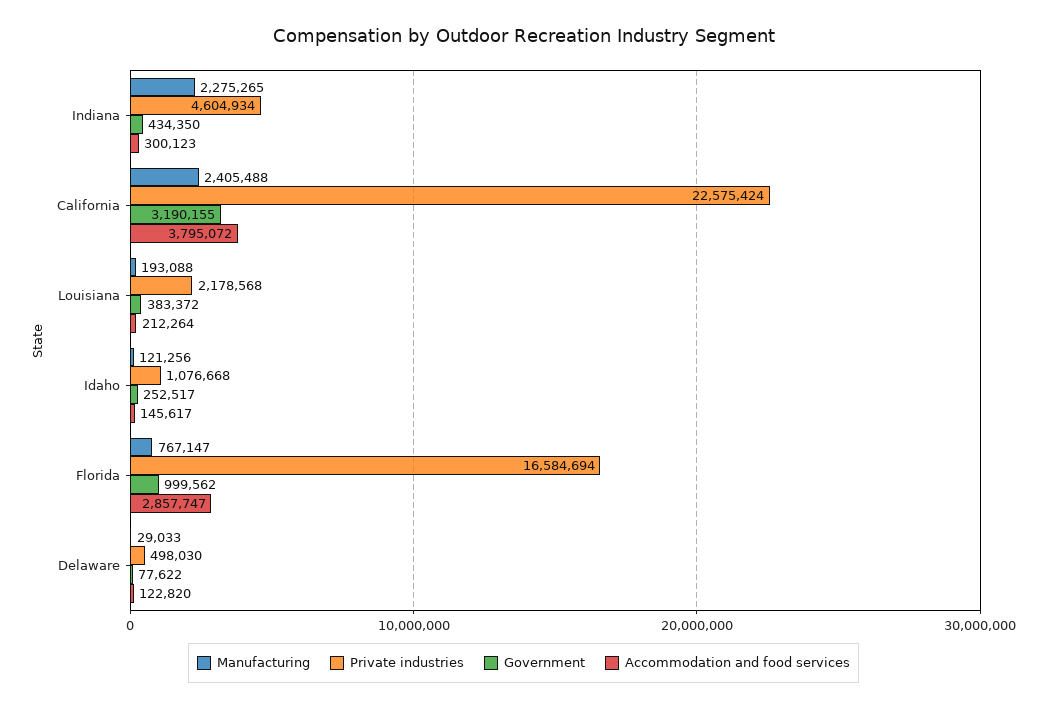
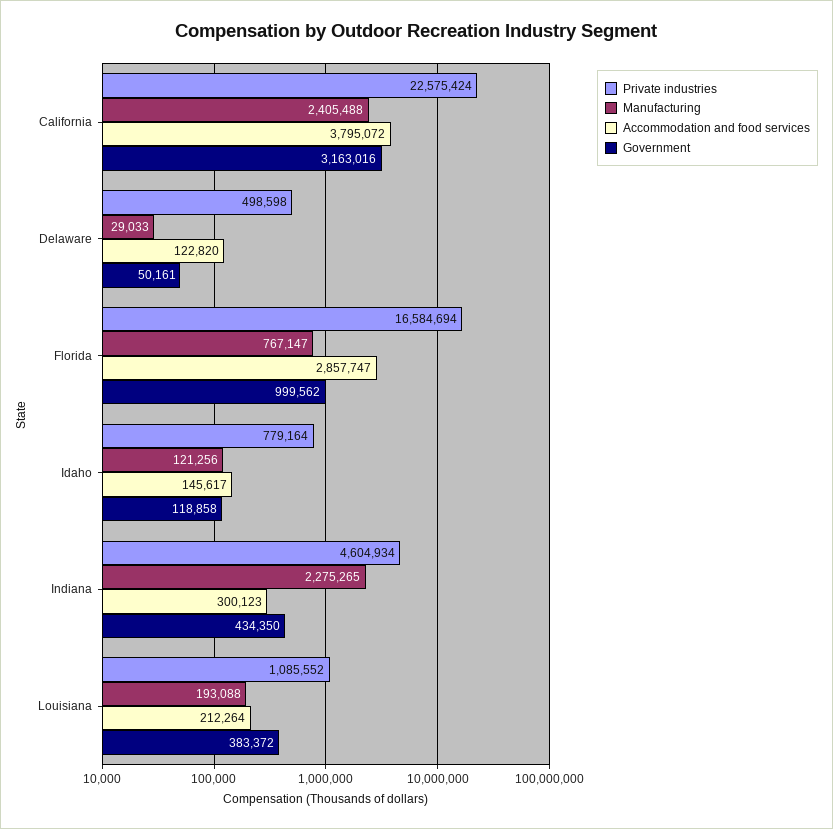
  {
    "Manufacturing": {
      "Indiana": 2275265,
      "California": 2405488,
      "Louisiana": 193088,
      "Idaho": 121256,
      "Florida": 767147,
      "Delaware": 29033
    },
    "Private industries": {
      "Indiana": 4604934,
      "California": 22575424,
-     "Louisiana": 2178568,
+     "Louisiana": 1085552,
-     "Idaho": 1076668,
+     "Idaho": 779164,
      "Florida": 16584694,
-     "Delaware": 498030
+     "Delaware": 498598
    },
    "Government": {
      "Indiana": 434350,
-     "California": 3190155,
+     "California": 3163016,
      "Louisiana": 383372,
-     "Idaho": 252517,
+     "Idaho": 118858,
      "Florida": 999562,
-     "Delaware": 77622
+     "Delaware": 50161
    },
    "Accommodation and food services": {
      "Indiana": 300123,
      "California": 3795072,
      "Louisiana": 212264,
      "Idaho": 145617,
      "Florida": 2857747,
      "Delaware": 122820
    }
  }

